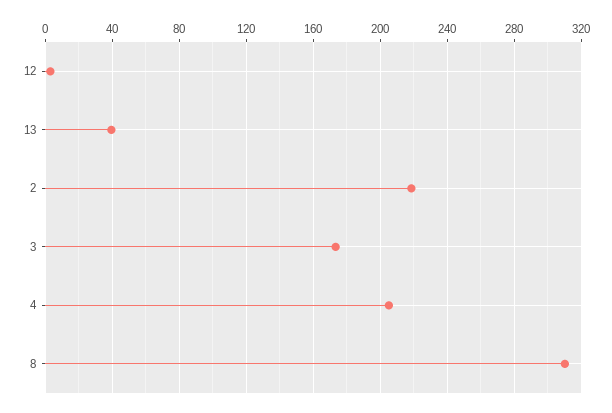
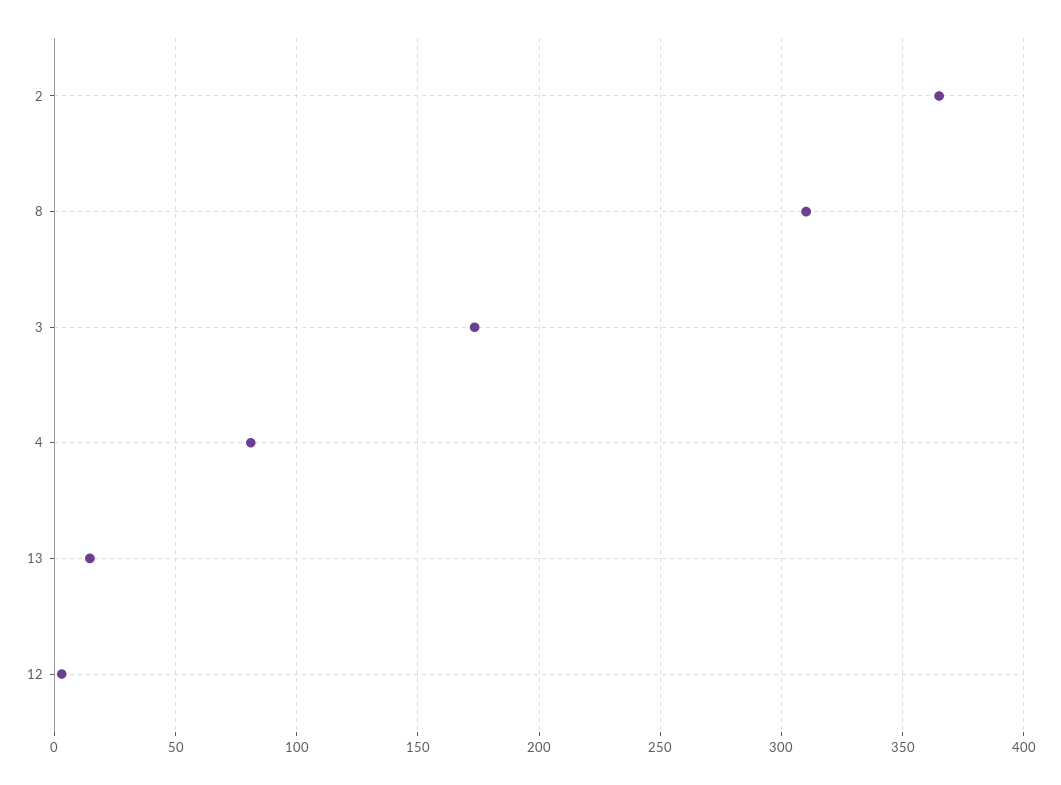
  {
    "12": 5,
-   "13": 40,
+   "13": 15,
-   "2": 220,
+   "2": 365,
    "3": 175,
-   "4": 205,
+   "4": 80,
    "8": 310
  }

